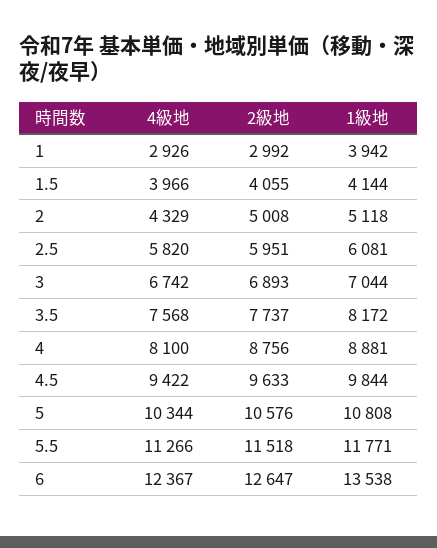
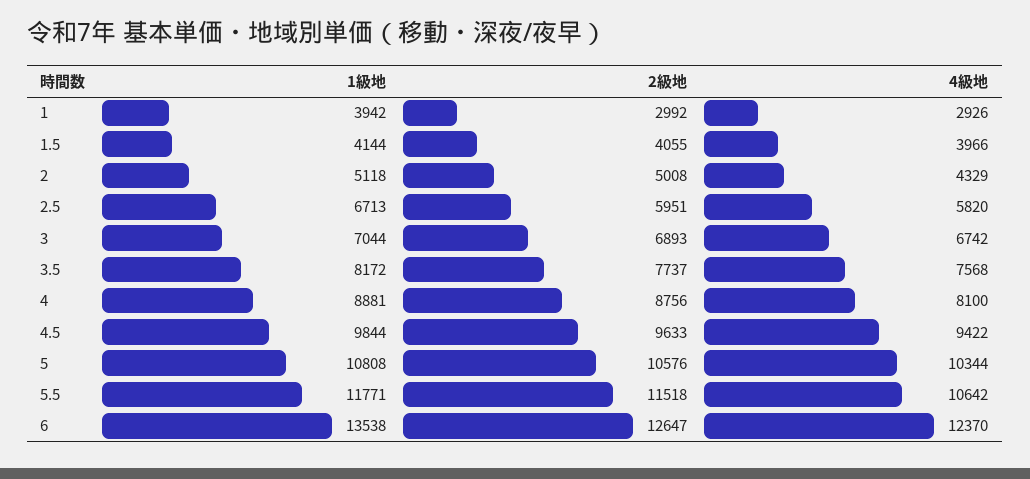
  {
    "4級地": {
      "1": 2926,
      "1.5": 3966,
      "2": 4329,
      "2.5": 5820,
      "3": 6742,
      "3.5": 7568,
      "4": 8100,
      "4.5": 9422,
      "5": 10344,
-     "5.5": 11266,
+     "5.5": 10642,
-     "6": 12367
+     "6": 12370
    },
    "2級地": {
      "1": 2992,
      "1.5": 4055,
      "2": 5008,
      "2.5": 5951,
      "3": 6893,
      "3.5": 7737,
      "4": 8756,
      "4.5": 9633,
      "5": 10576,
      "5.5": 11518,
      "6": 12647
    },
    "1級地": {
      "1": 3942,
      "1.5": 4144,
      "2": 5118,
-     "2.5": 6081,
+     "2.5": 6713,
      "3": 7044,
      "3.5": 8172,
      "4": 8881,
      "4.5": 9844,
      "5": 10808,
      "5.5": 11771,
      "6": 13538
    }
  }

